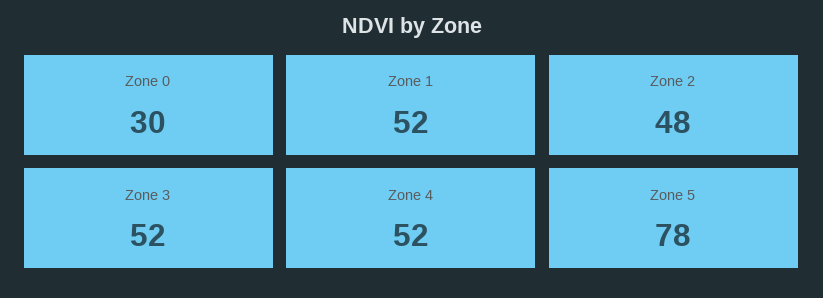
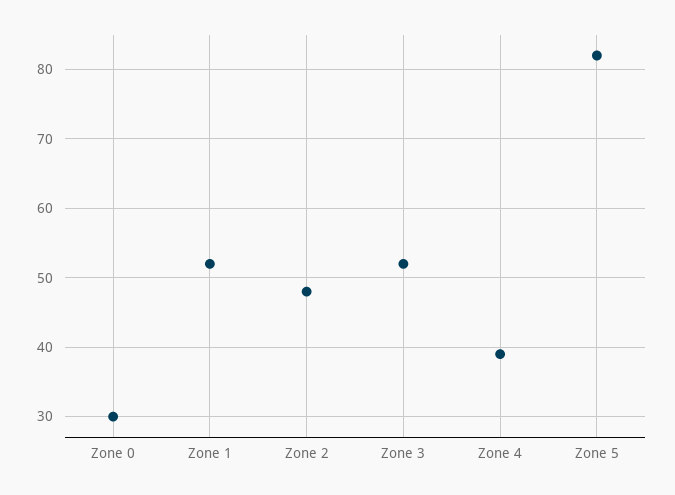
  {
    "Zone 0": 30,
    "Zone 1": 52,
    "Zone 2": 48,
    "Zone 3": 52,
-   "Zone 4": 52,
+   "Zone 4": 39,
-   "Zone 5": 78
+   "Zone 5": 82
  }

